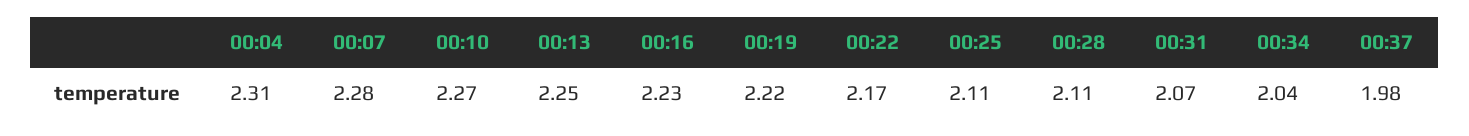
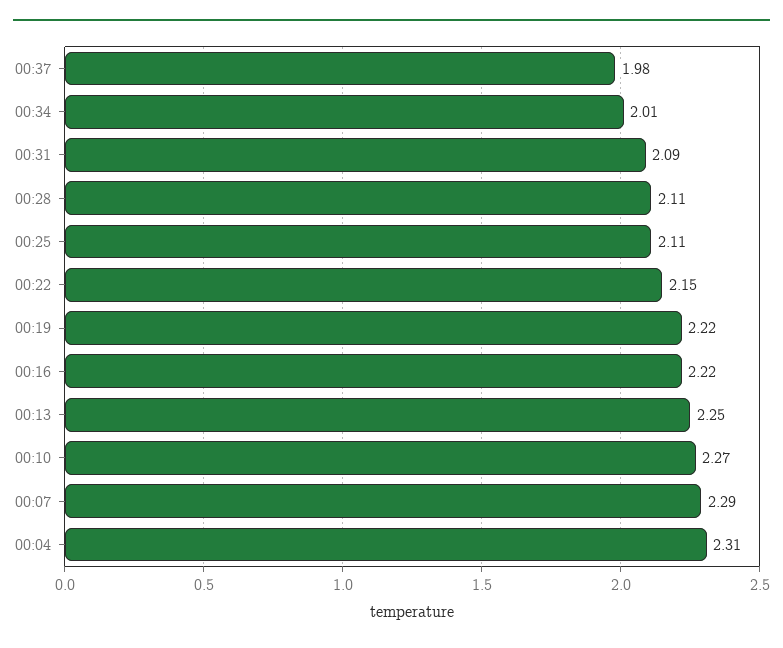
  {
    "00:04": 2.31,
-   "00:07": 2.28,
+   "00:07": 2.29,
    "00:10": 2.27,
    "00:13": 2.25,
-   "00:16": 2.23,
+   "00:16": 2.22,
    "00:19": 2.22,
-   "00:22": 2.17,
+   "00:22": 2.15,
    "00:25": 2.11,
    "00:28": 2.11,
-   "00:31": 2.07,
+   "00:31": 2.09,
-   "00:34": 2.04,
+   "00:34": 2.01,
    "00:37": 1.98
  }

